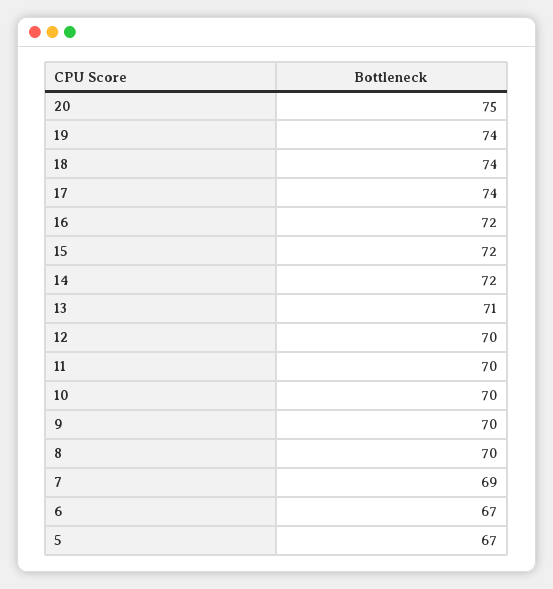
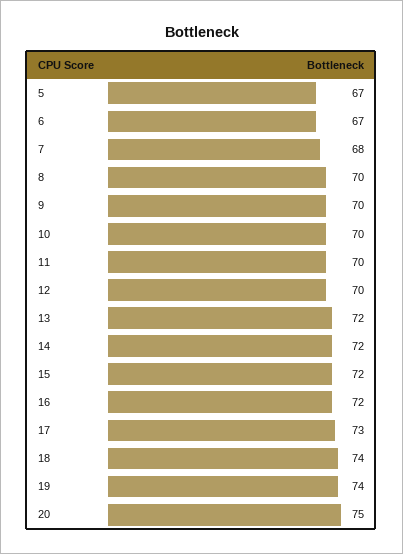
  {
    "20": 75,
    "19": 74,
    "18": 74,
-   "17": 74,
+   "17": 73,
    "16": 72,
    "15": 72,
    "14": 72,
-   "13": 71,
+   "13": 72,
    "12": 70,
    "11": 70,
    "10": 70,
    "9": 70,
    "8": 70,
-   "7": 69,
+   "7": 68,
    "6": 67,
    "5": 67
  }

